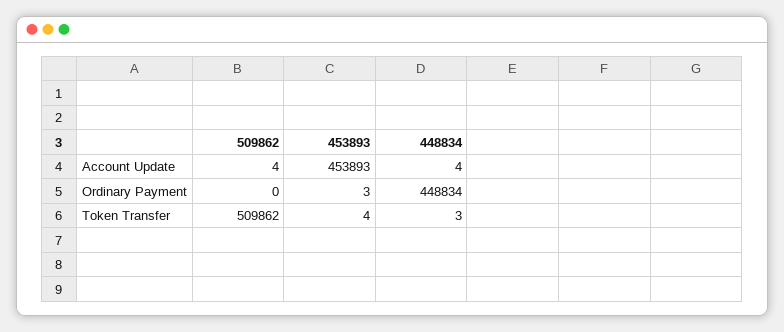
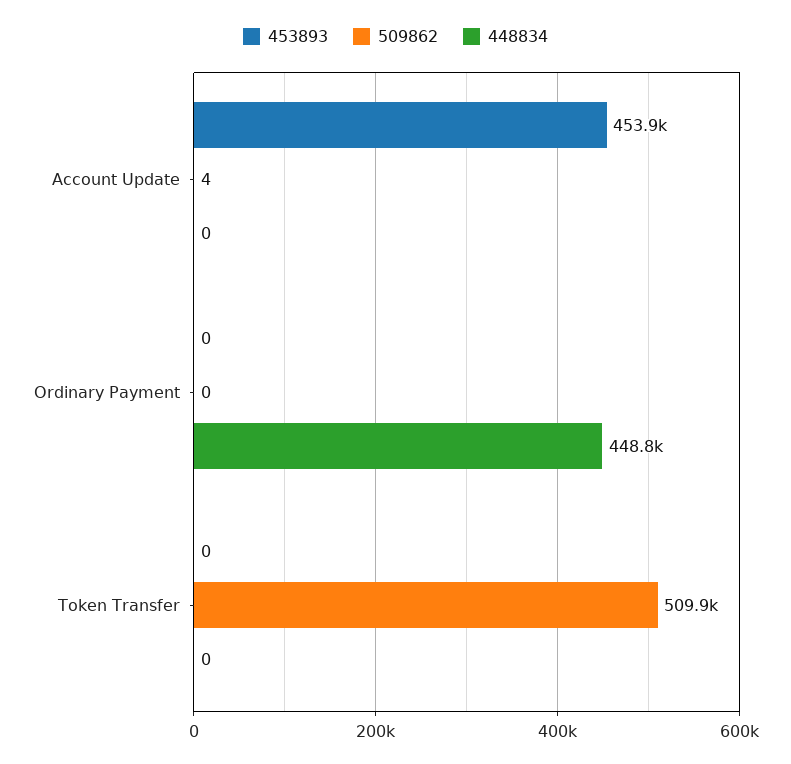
  {
    "509862": {
      "Account Update": 4,
      "Ordinary Payment": 0,
      "Token Transfer": 509862
    },
    "453893": {
      "Account Update": 453893,
-     "Ordinary Payment": 3,
+     "Ordinary Payment": 0,
-     "Token Transfer": 4
+     "Token Transfer": 0
    },
    "448834": {
-     "Account Update": 4,
+     "Account Update": 0,
      "Ordinary Payment": 448834,
-     "Token Transfer": 3
+     "Token Transfer": 0
    }
  }

